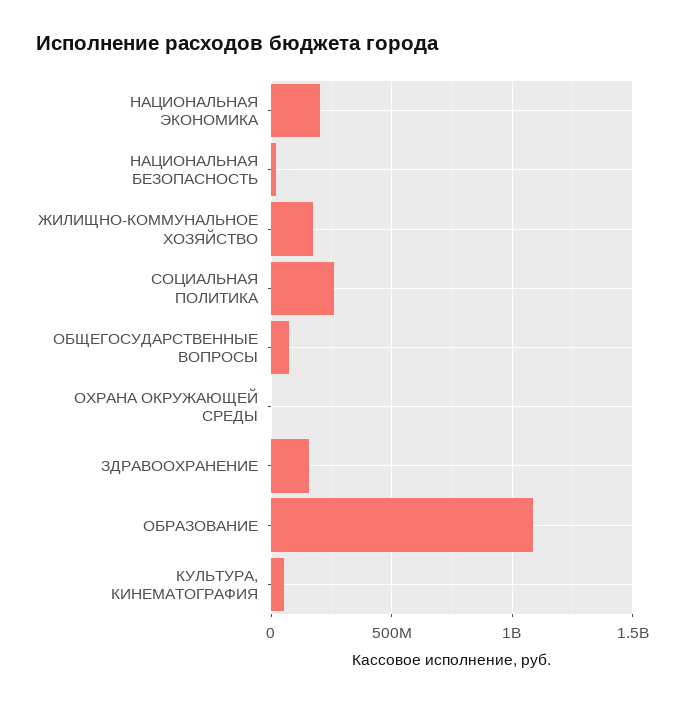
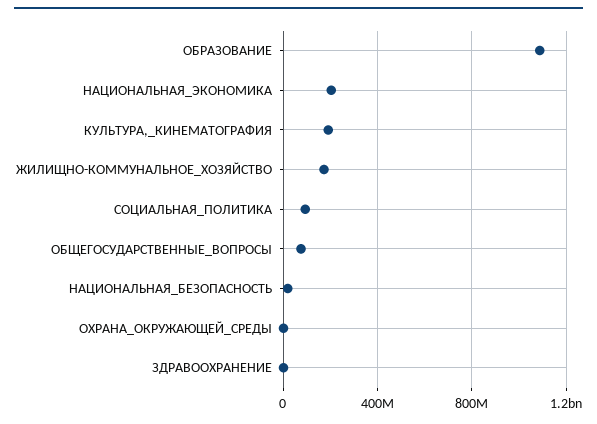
  {
    "НАЦИОНАЛЬНАЯ ЭКОНОМИКА": 200000000,
    "НАЦИОНАЛЬНАЯ БЕЗОПАСНОСТЬ": 0,
    "ЖИЛИЩНО-КОММУНАЛЬНОЕ ХОЗЯЙСТВО": 150000000,
-   "СОЦИАЛЬНАЯ ПОЛИТИКА": 250000000,
+   "СОЦИАЛЬНАЯ ПОЛИТИКА": 100000000,
    "ОБЩЕГОСУДАРСТВЕННЫЕ ВОПРОСЫ": 50000000,
    "ОХРАНА ОКРУЖАЮЩЕЙ СРЕДЫ": 0,
-   "ЗДРАВООХРАНЕНИЕ": 150000000,
+   "ЗДРАВООХРАНЕНИЕ": 0,
    "ОБРАЗОВАНИЕ": 1100000000,
-   "КУЛЬТУРА, КИНЕМАТОГРАФИЯ": 50000000
+   "КУЛЬТУРА, КИНЕМАТОГРАФИЯ": 200000000
  }

